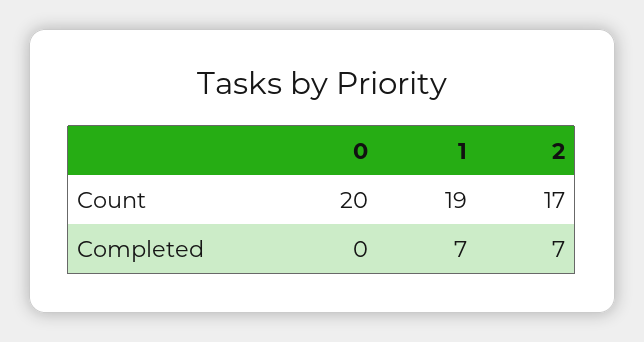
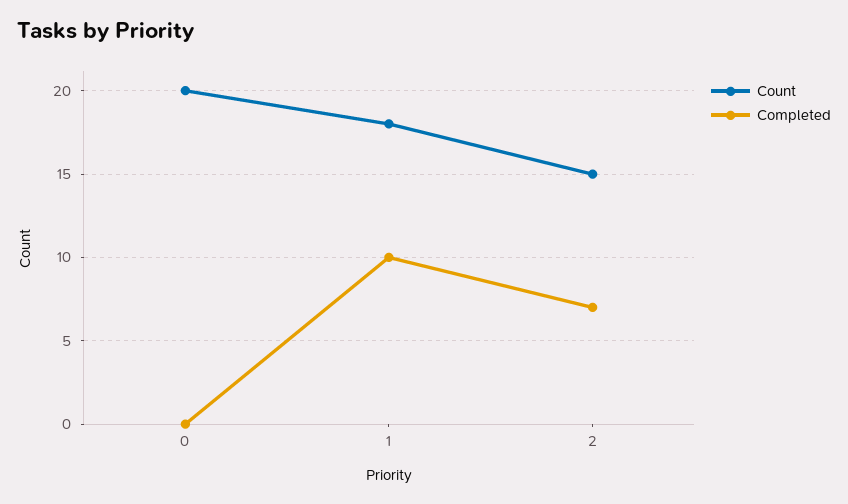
  {
    "Count": {
      "0": 20,
-     "1": 19,
+     "1": 18,
-     "2": 17
+     "2": 15
    },
    "Completed": {
      "0": 0,
-     "1": 7,
+     "1": 10,
      "2": 7
    }
  }

